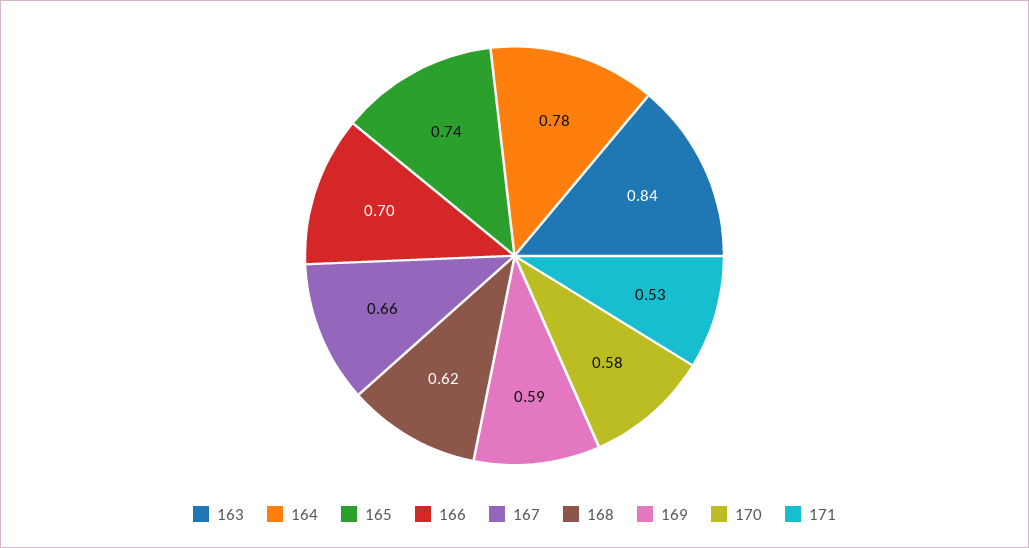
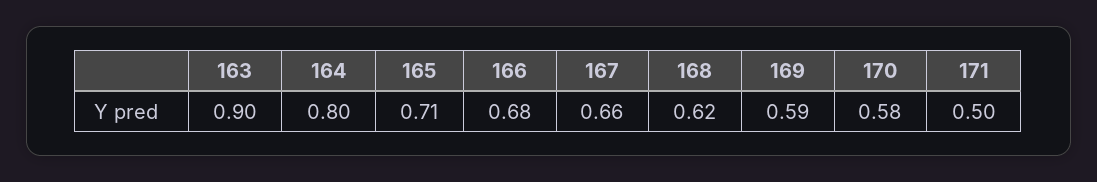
  {
-   "163": 0.84,
+   "163": 0.9,
-   "164": 0.78,
+   "164": 0.8,
-   "165": 0.74,
+   "165": 0.71,
-   "166": 0.7,
+   "166": 0.68,
    "167": 0.66,
    "168": 0.62,
    "169": 0.59,
    "170": 0.58,
-   "171": 0.53
+   "171": 0.5
  }

